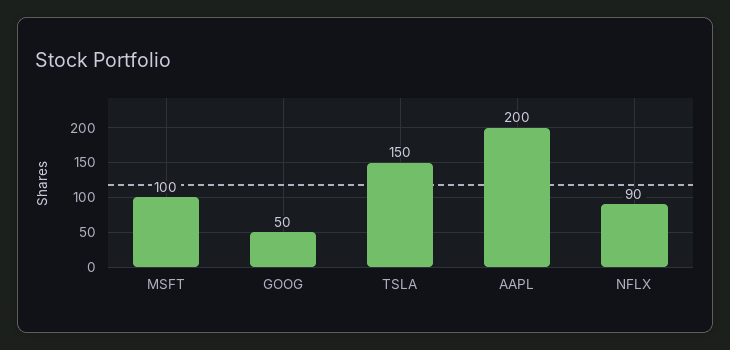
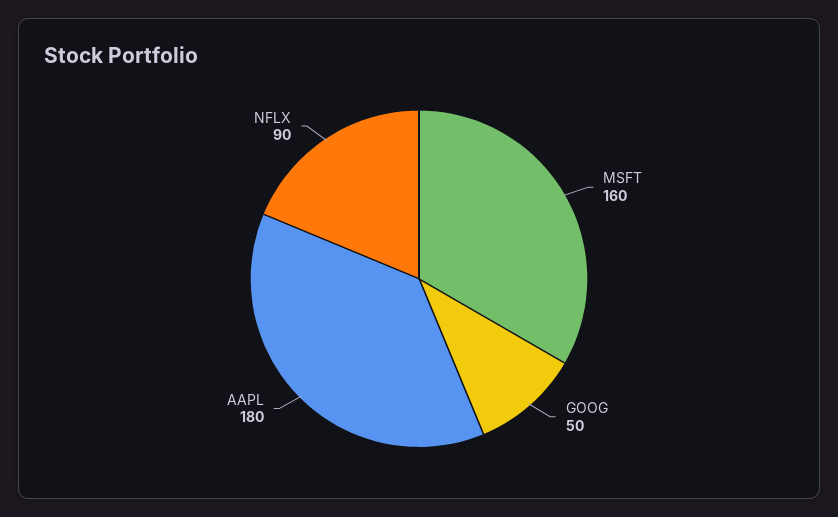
  {
-   "MSFT": 100,
+   "MSFT": 160,
    "GOOG": 50,
-   "TSLA": 150,
-   "AAPL": 200,
+   "AAPL": 180,
    "NFLX": 90
  }

